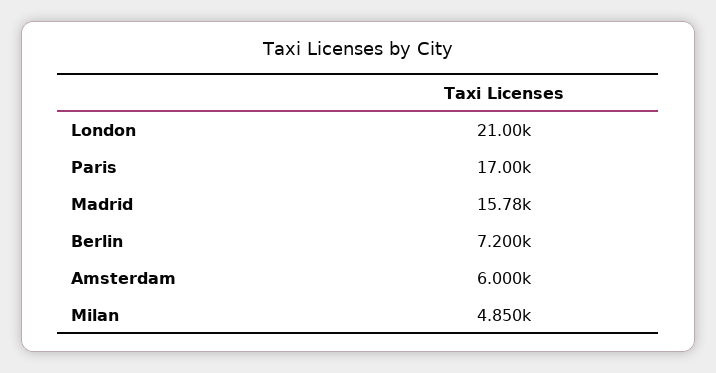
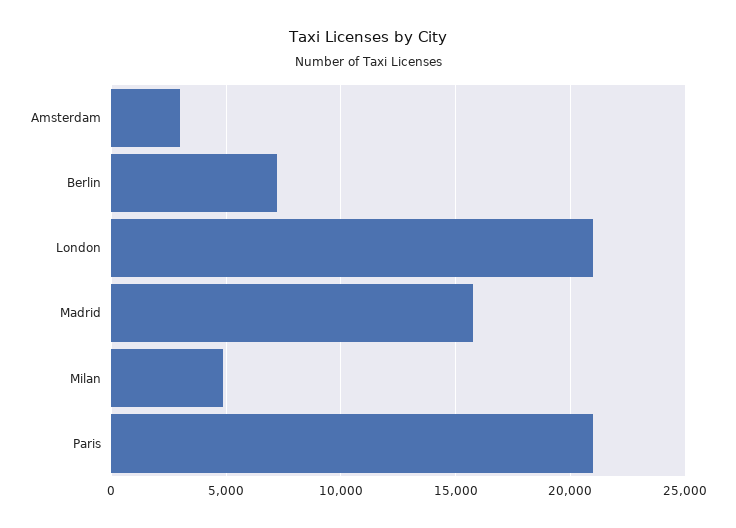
  {
    "London": 21000,
-   "Paris": 17000,
+   "Paris": 21000,
    "Madrid": 15780,
    "Berlin": 7200,
-   "Amsterdam": 6000,
+   "Amsterdam": 3000,
    "Milan": 4850
  }

